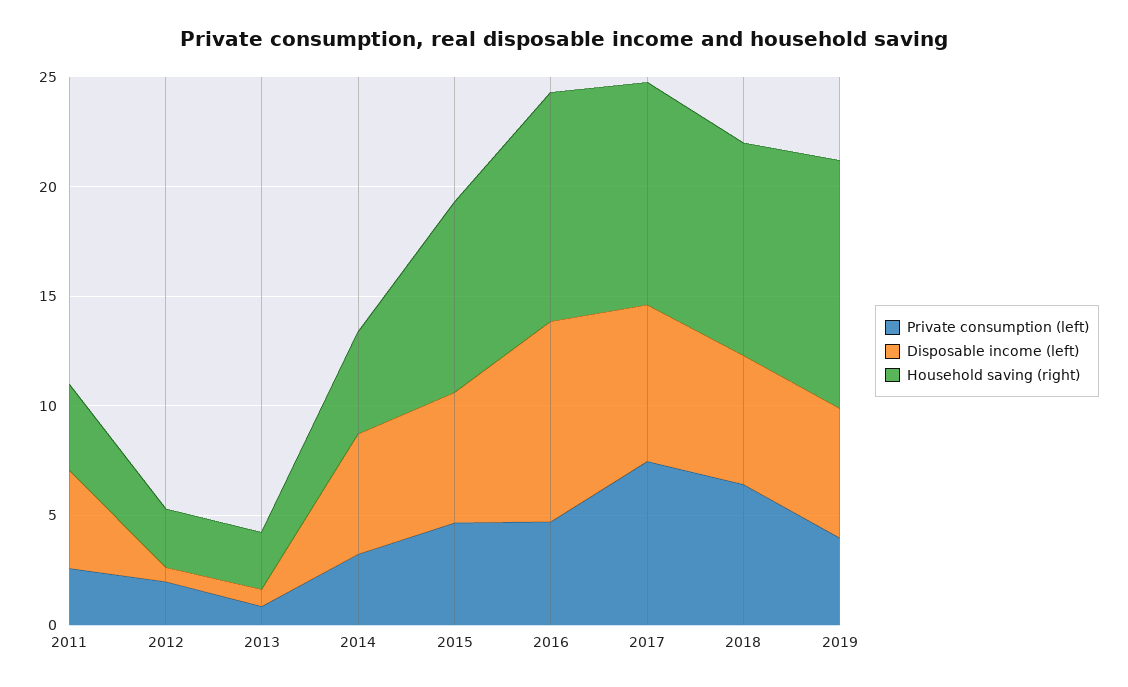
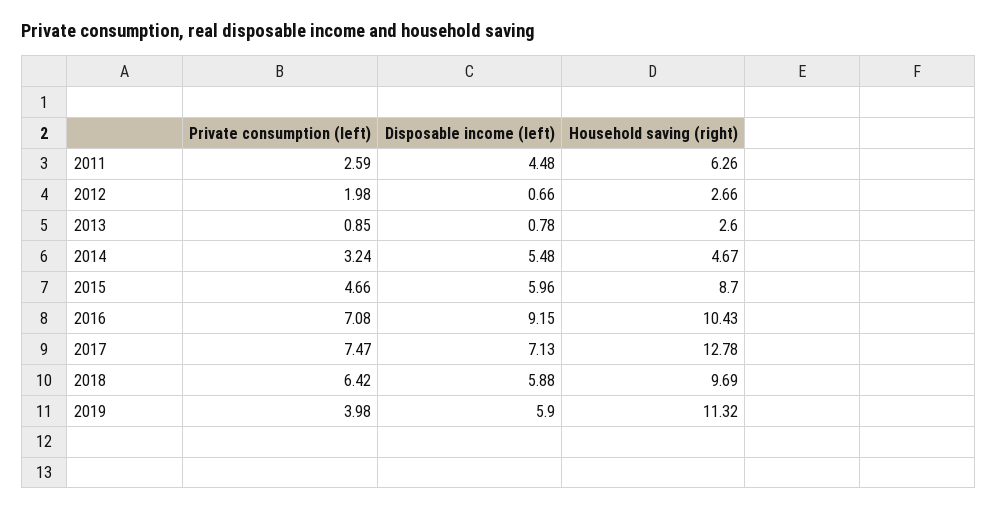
  {
    "Private consumption (left)": {
      "2011": 2.59,
      "2012": 1.98,
      "2013": 0.85,
      "2014": 3.24,
      "2015": 4.66,
-     "2016": 5,
+     "2016": 7.08,
      "2017": 7.47,
      "2018": 6.42,
      "2019": 3.98
    },
    "Disposable income (left)": {
      "2011": 4.48,
      "2012": 0.66,
      "2013": 0.78,
      "2014": 5.48,
      "2015": 5.96,
      "2016": 9.15,
      "2017": 7.13,
      "2018": 5.88,
      "2019": 5.9
    },
    "Household saving (right)": {
-     "2011": 4,
+     "2011": 6.26,
      "2012": 2.66,
      "2013": 2.6,
      "2014": 4.67,
      "2015": 8.7,
      "2016": 10.43,
-     "2017": 10,
+     "2017": 12.78,
      "2018": 9.69,
      "2019": 11.32
    }
  }

